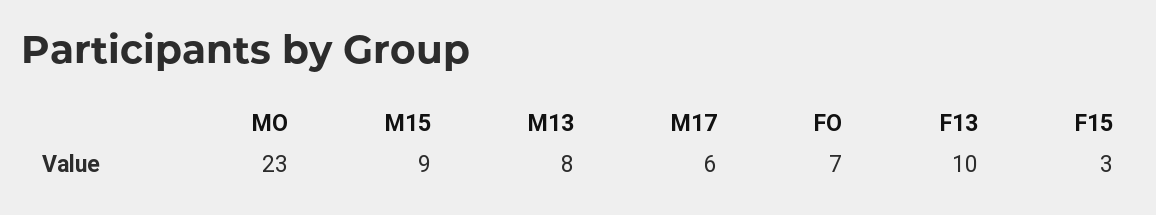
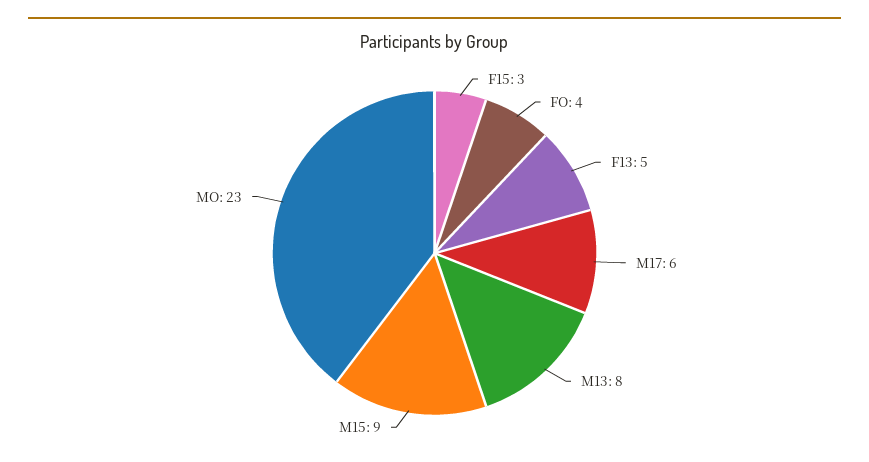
  {
    "MO": 23,
    "M15": 9,
    "M13": 8,
    "M17": 6,
-   "FO": 7,
+   "FO": 4,
-   "F13": 10,
+   "F13": 5,
    "F15": 3
  }

